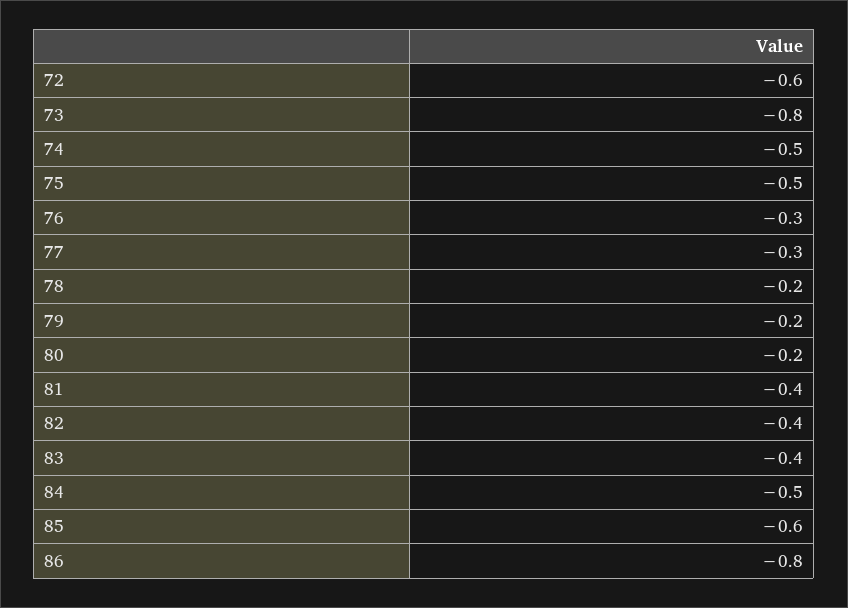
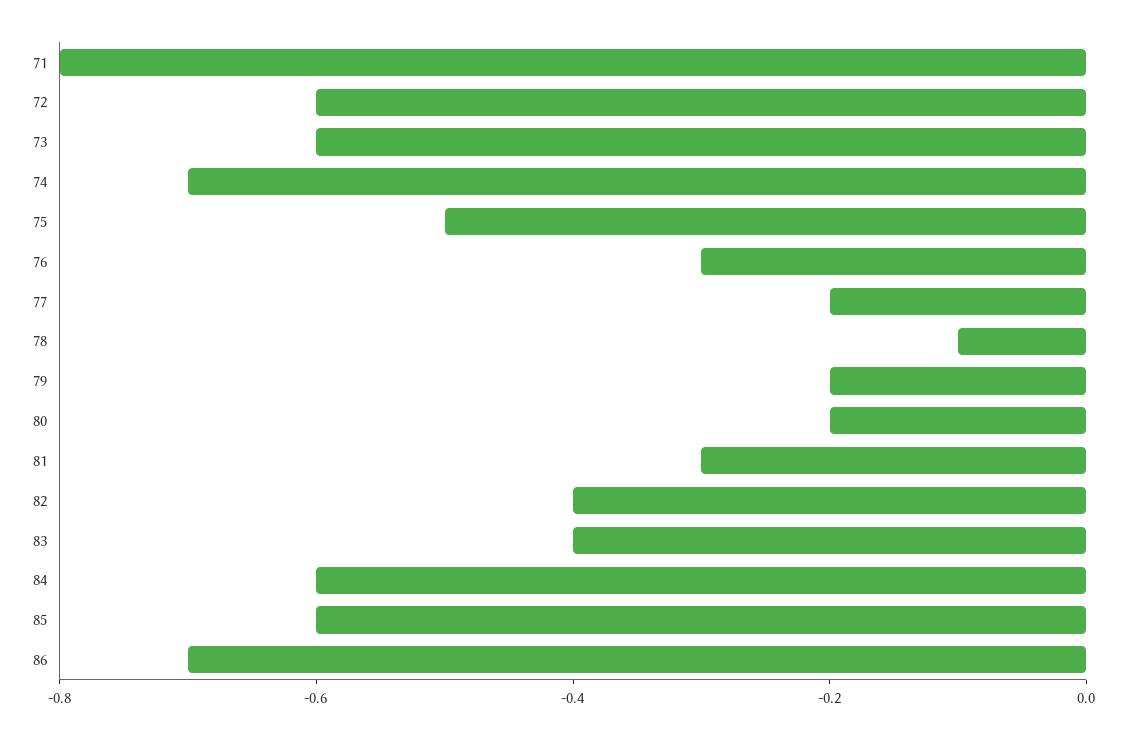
  {
    "72": -0.6,
-   "73": -0.8,
+   "73": -0.6,
-   "74": -0.5,
+   "74": -0.7,
    "75": -0.5,
    "76": -0.3,
-   "77": -0.3,
+   "77": -0.2,
-   "78": -0.2,
+   "78": -0.1,
    "79": -0.2,
    "80": -0.2,
-   "81": -0.4,
+   "81": -0.3,
    "82": -0.4,
    "83": -0.4,
-   "84": -0.5,
+   "84": -0.6,
    "85": -0.6,
-   "86": -0.8
+   "86": -0.7,
+   "71": -0.8
  }

